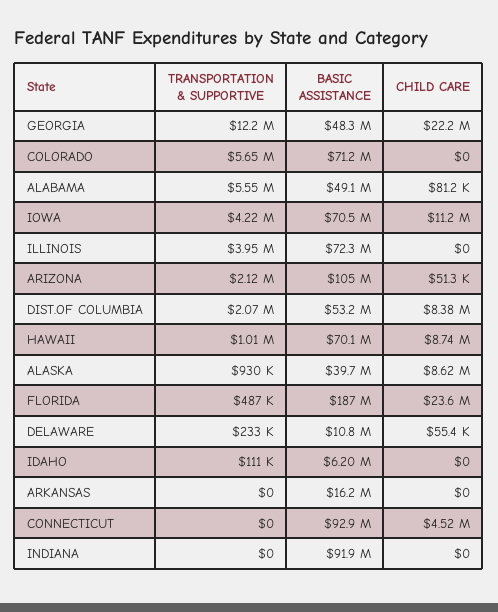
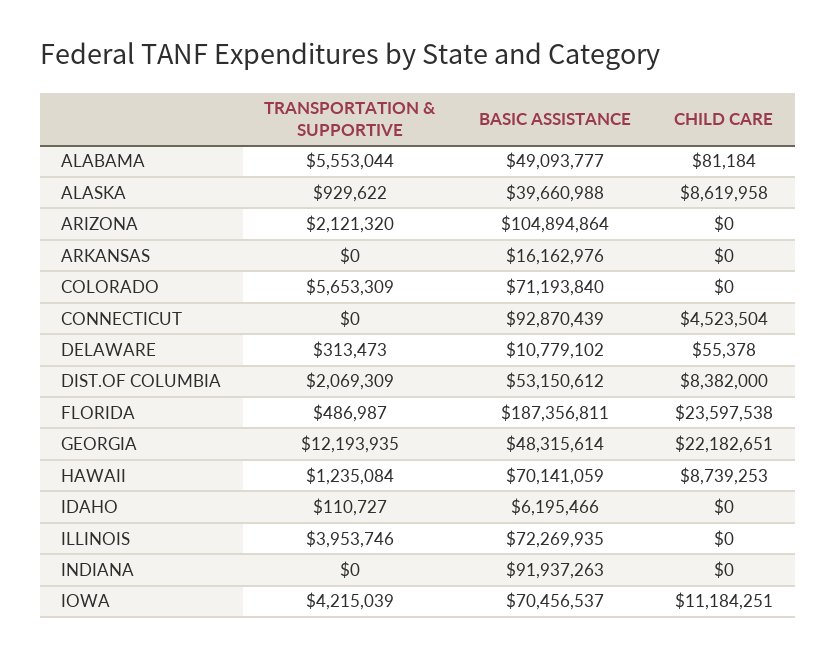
  {
    "TRANSPORTATION & SUPPORTIVE": {
      "GEORGIA": 12193935,
      "COLORADO": 5653309,
      "ALABAMA": 5553044,
      "IOWA": 4215039,
      "ILLINOIS": 3953746,
      "ARIZONA": 2121320,
      "DIST.OF COLUMBIA": 2069309,
-     "HAWAII": 1010000,
+     "HAWAII": 1235084,
      "ALASKA": 929622,
      "FLORIDA": 486987,
-     "DELAWARE": 233000,
+     "DELAWARE": 313473,
      "IDAHO": 110727,
      "ARKANSAS": 0,
      "CONNECTICUT": 0,
      "INDIANA": 0
    },
    "BASIC ASSISTANCE": {
      "GEORGIA": 48315614,
      "COLORADO": 71193840,
      "ALABAMA": 49093777,
      "IOWA": 70456537,
      "ILLINOIS": 72269935,
      "ARIZONA": 104894864,
      "DIST.OF COLUMBIA": 53150612,
      "HAWAII": 70141059,
      "ALASKA": 39660988,
      "FLORIDA": 187356811,
      "DELAWARE": 10779102,
      "IDAHO": 6195466,
      "ARKANSAS": 16162976,
      "CONNECTICUT": 92870439,
      "INDIANA": 91937263
    },
    "CHILD CARE": {
      "GEORGIA": 22182651,
      "COLORADO": 0,
      "ALABAMA": 81184,
      "IOWA": 11184251,
      "ILLINOIS": 0,
-     "ARIZONA": 51300,
+     "ARIZONA": 0,
      "DIST.OF COLUMBIA": 8382000,
      "HAWAII": 8739253,
      "ALASKA": 8619958,
      "FLORIDA": 23597538,
      "DELAWARE": 55378,
      "IDAHO": 0,
      "ARKANSAS": 0,
      "CONNECTICUT": 4523504,
      "INDIANA": 0
    }
  }

